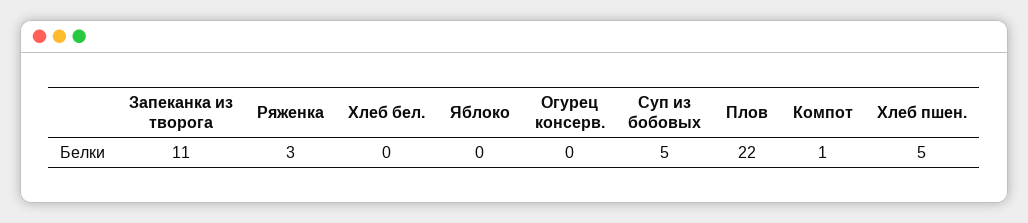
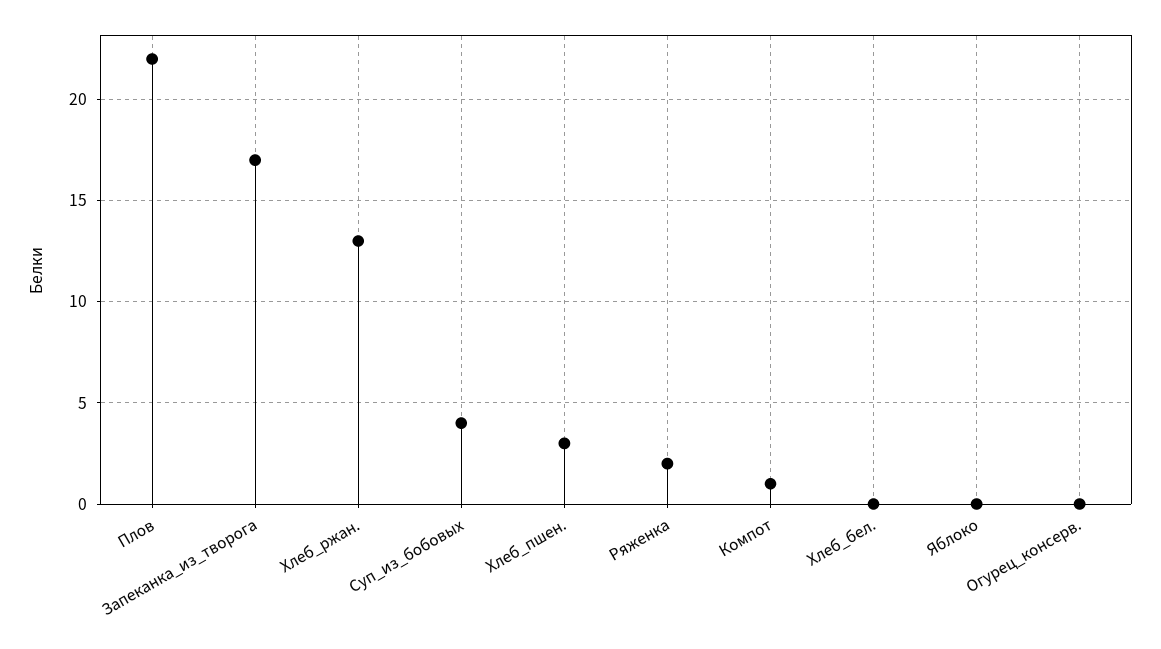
  {
-   "Запеканка из творога": 11,
+   "Запеканка из творога": 17,
-   "Ряженка": 3,
+   "Ряженка": 2,
    "Хлеб бел.": 0,
    "Яблоко": 0,
    "Огурец консерв.": 0,
-   "Суп из бобовых": 5,
+   "Суп из бобовых": 4,
    "Плов": 22,
    "Компот": 1,
-   "Хлеб пшен.": 5
+   "Хлеб пшен.": 3,
+   "Хлеб_ржан.": 13
  }

